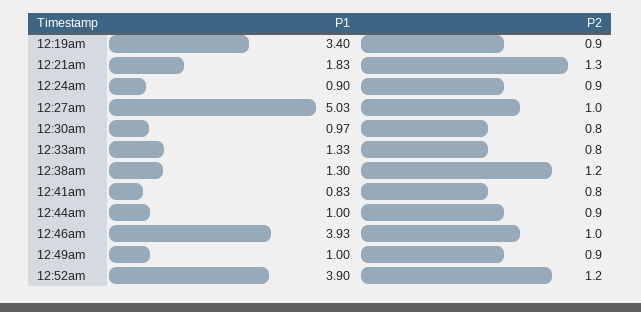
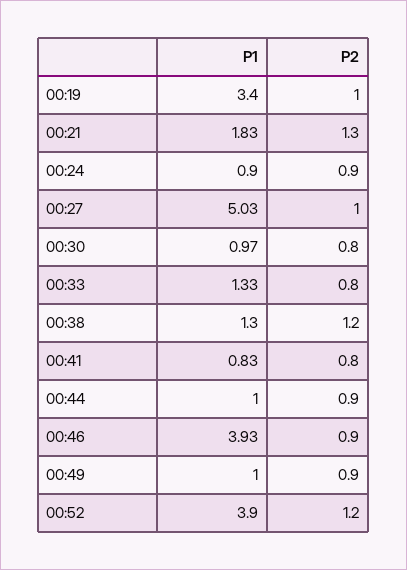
  {
    "P1": {
      "12:19am": 3.4,
      "12:21am": 1.83,
      "12:24am": 0.9,
      "12:27am": 5.03,
      "12:30am": 0.97,
      "12:33am": 1.33,
      "12:38am": 1.3,
      "12:41am": 0.83,
      "12:44am": 1,
      "12:46am": 3.93,
      "12:49am": 1,
      "12:52am": 3.9
    },
    "P2": {
-     "12:19am": 0.9,
+     "12:19am": 1,
      "12:21am": 1.3,
      "12:24am": 0.9,
      "12:27am": 1,
      "12:30am": 0.8,
      "12:33am": 0.8,
      "12:38am": 1.2,
      "12:41am": 0.8,
      "12:44am": 0.9,
-     "12:46am": 1,
+     "12:46am": 0.9,
      "12:49am": 0.9,
      "12:52am": 1.2
    }
  }

